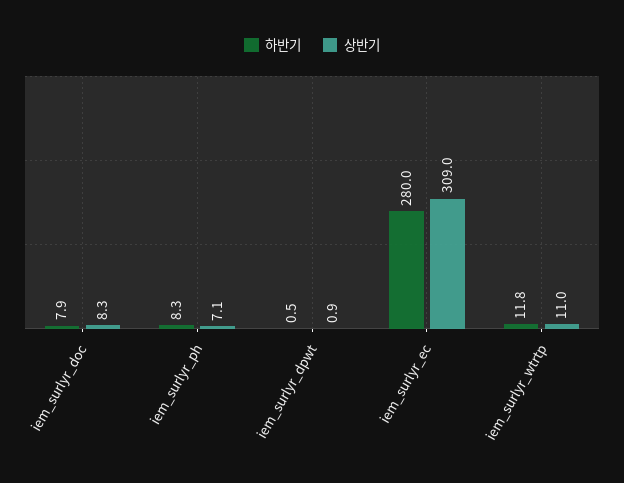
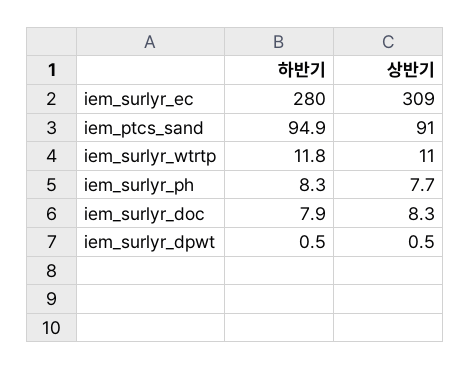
  {
    "하반기": {
      "iem_surlyr_doc": 7.9,
      "iem_surlyr_ph": 8.3,
      "iem_surlyr_dpwt": 0.5,
      "iem_surlyr_ec": 280,
-     "iem_surlyr_wtrtp": 11.8
+     "iem_surlyr_wtrtp": 11.8,
+     "iem_ptcs_sand": 94.9
    },
    "상반기": {
      "iem_surlyr_doc": 8.3,
-     "iem_surlyr_ph": 7.1,
+     "iem_surlyr_ph": 7.7,
-     "iem_surlyr_dpwt": 0.9,
+     "iem_surlyr_dpwt": 0.5,
      "iem_surlyr_ec": 309,
-     "iem_surlyr_wtrtp": 11
+     "iem_surlyr_wtrtp": 11,
+     "iem_ptcs_sand": 91
    }
  }

